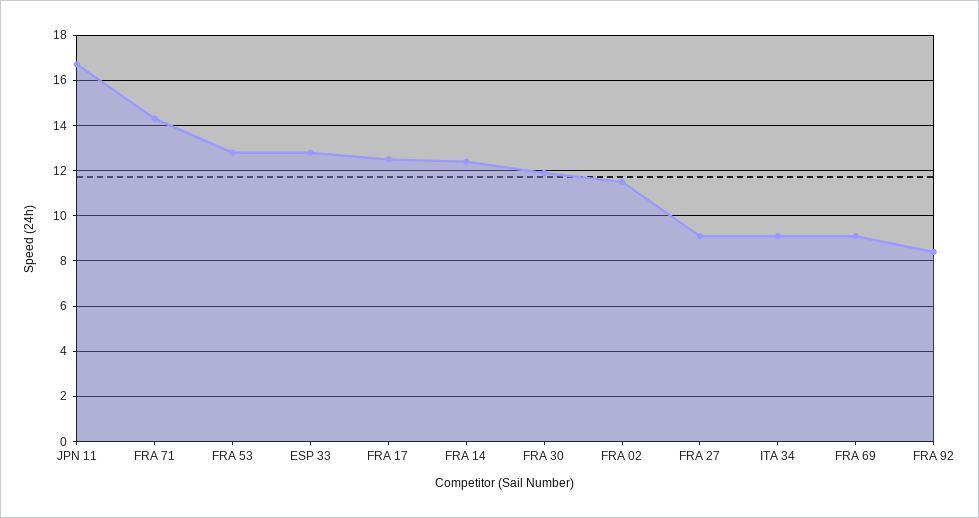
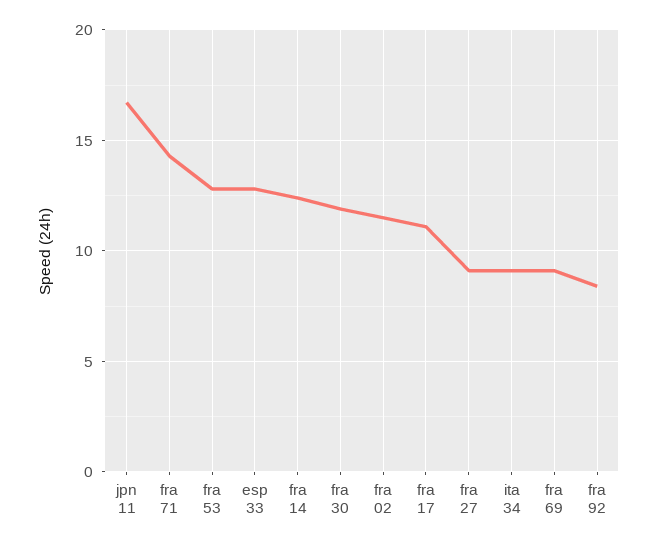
  {
    "JPN 11": 16.5,
    "FRA 71": 14.5,
    "FRA 53": 13,
    "ESP 33": 13,
-   "FRA 17": 12.5,
+   "FRA 17": 11,
    "FRA 14": 12.5,
    "FRA 30": 12,
    "FRA 02": 11.5,
    "FRA 27": 9,
    "ITA 34": 9,
    "FRA 69": 9,
    "FRA 92": 8.5
  }

